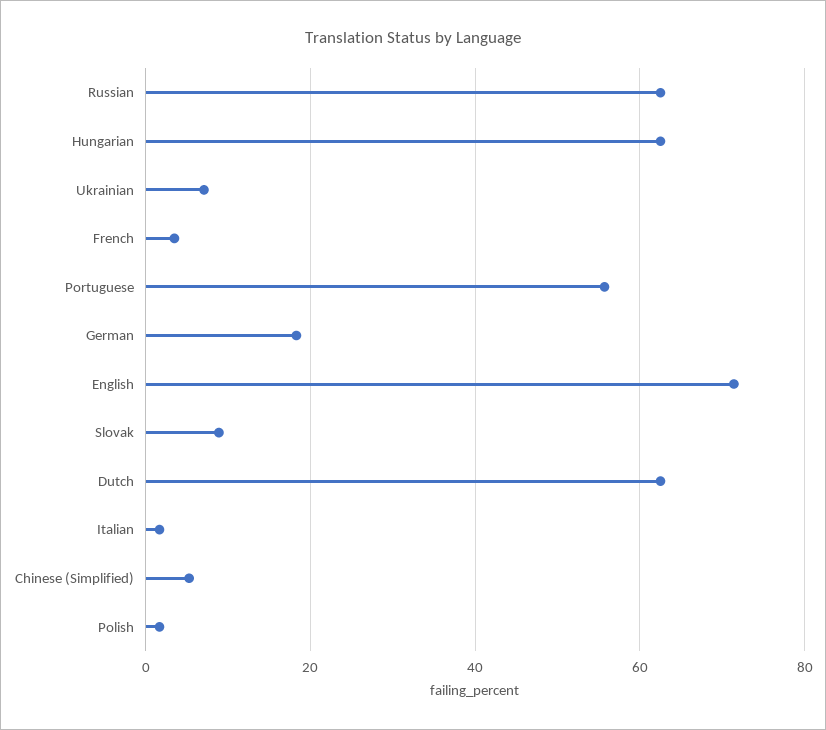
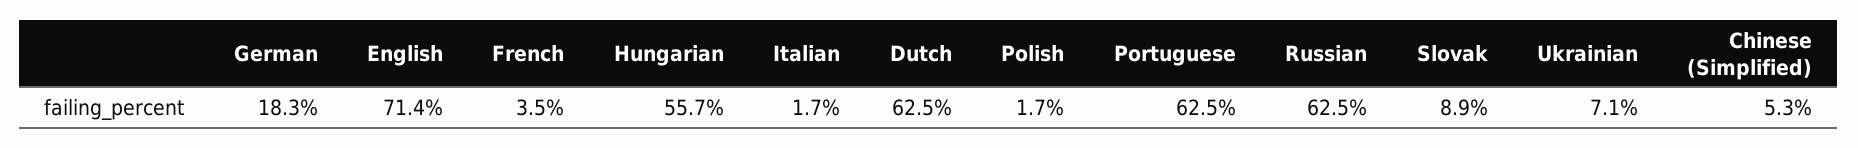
  {
    "Russian": 62.5,
-   "Hungarian": 62,
+   "Hungarian": 55.7,
    "Ukrainian": 7.1,
    "French": 3.5,
-   "Portuguese": 56,
+   "Portuguese": 62.5,
    "German": 18.3,
    "English": 71.4,
    "Slovak": 8.9,
    "Dutch": 62.5,
    "Italian": 1.7,
    "Chinese (Simplified)": 5.3,
    "Polish": 1.7
  }

